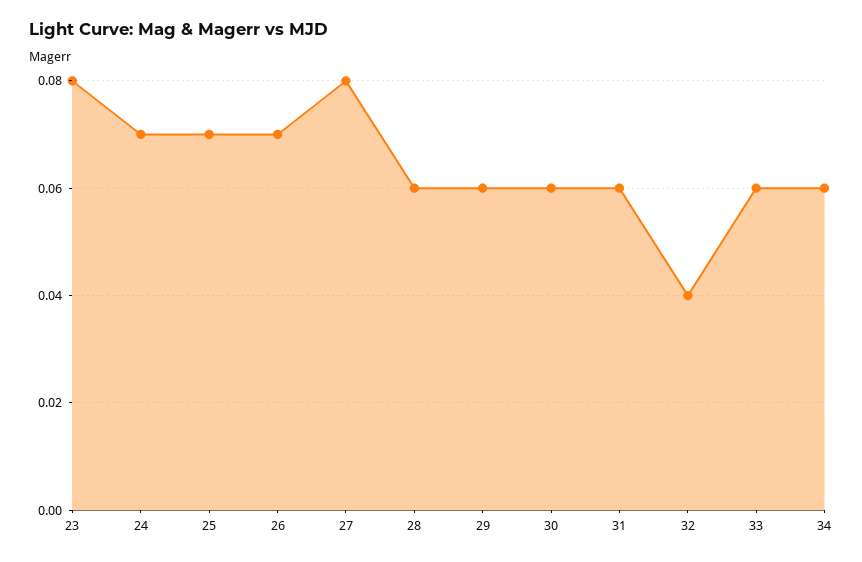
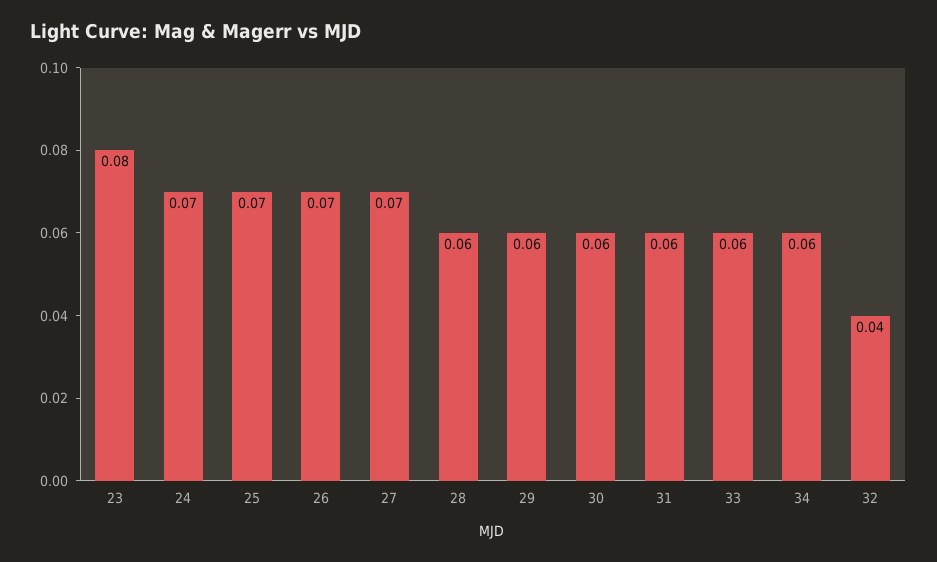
  {
    "23": 0.08,
    "24": 0.07,
    "25": 0.07,
    "26": 0.07,
-   "27": 0.08,
+   "27": 0.07,
    "28": 0.06,
    "29": 0.06,
    "30": 0.06,
    "31": 0.06,
    "32": 0.04,
    "33": 0.06,
    "34": 0.06
  }

